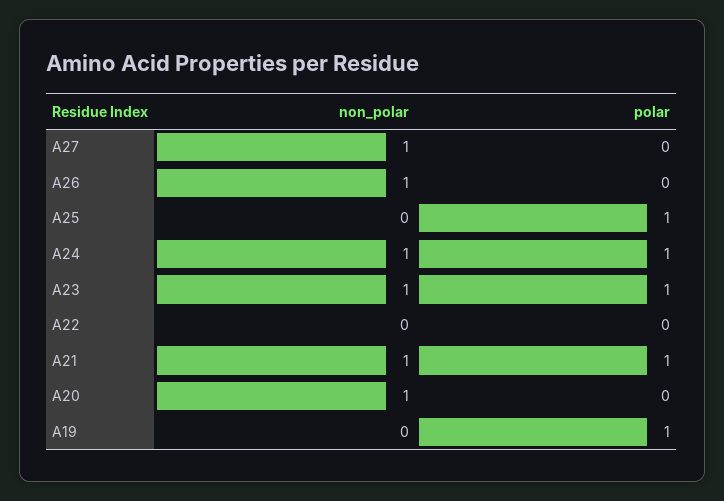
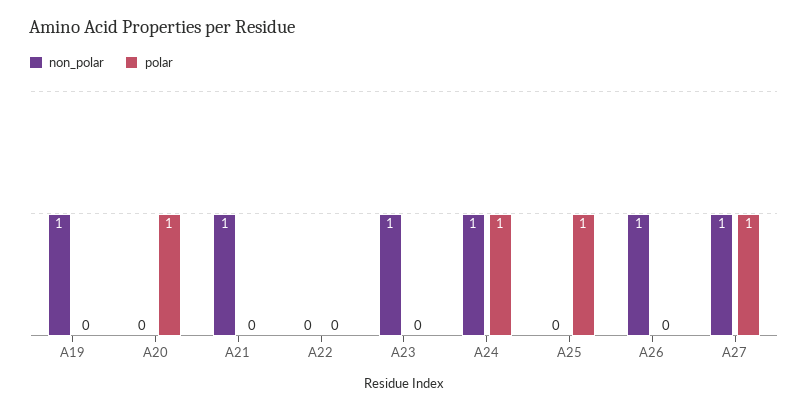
  {
    "non_polar": {
      "A27": 1,
      "A26": 1,
      "A25": 0,
      "A24": 1,
      "A23": 1,
      "A22": 0,
      "A21": 1,
-     "A20": 1,
+     "A20": 0,
-     "A19": 0
+     "A19": 1
    },
    "polar": {
-     "A27": 0,
+     "A27": 1,
      "A26": 0,
      "A25": 1,
      "A24": 1,
-     "A23": 1,
+     "A23": 0,
      "A22": 0,
-     "A21": 1,
+     "A21": 0,
-     "A20": 0,
+     "A20": 1,
-     "A19": 1
+     "A19": 0
    }
  }

